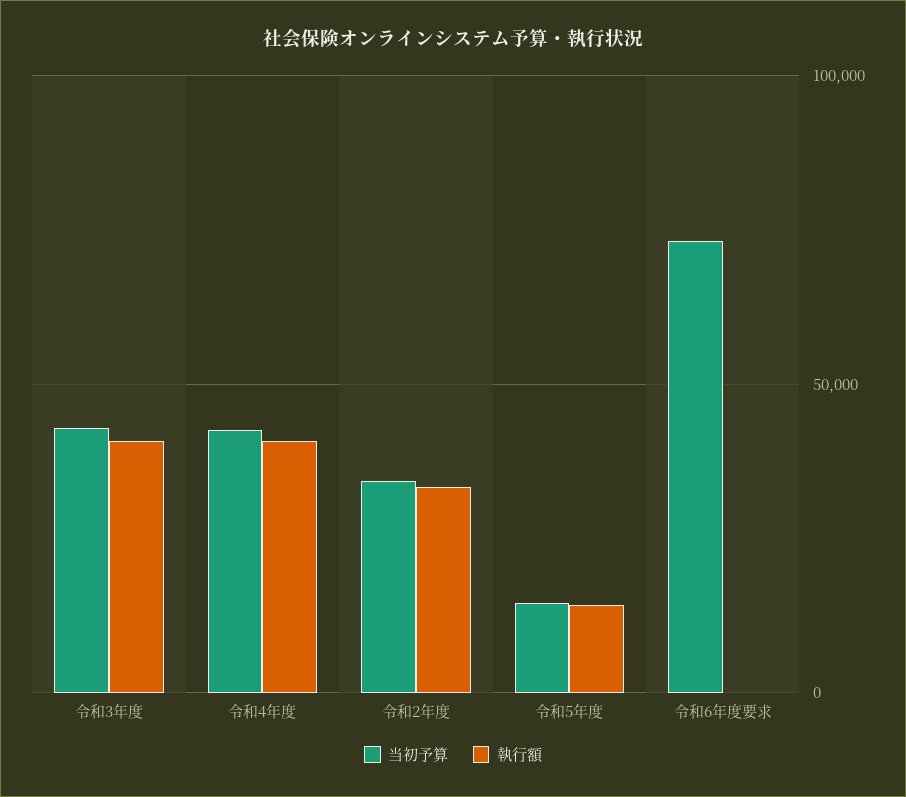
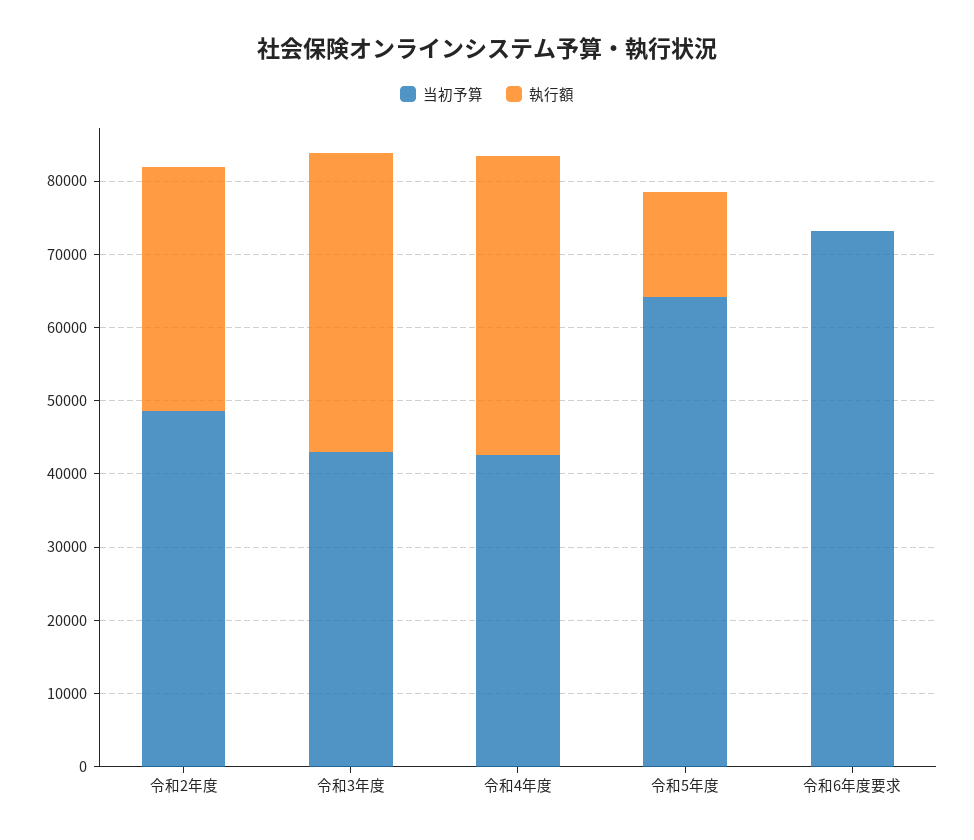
  {
    "当初予算": {
      "令和3年度": 42000,
      "令和4年度": 42000,
-     "令和2年度": 35000,
+     "令和2年度": 48000,
-     "令和5年度": 15000,
+     "令和5年度": 64000,
      "令和6年度要求": 74000
    },
    "執行額": {
      "令和3年度": 40000,
      "令和4年度": 40000,
      "令和2年度": 34000,
      "令和5年度": 14000,
      "令和6年度要求": 0
    }
  }

